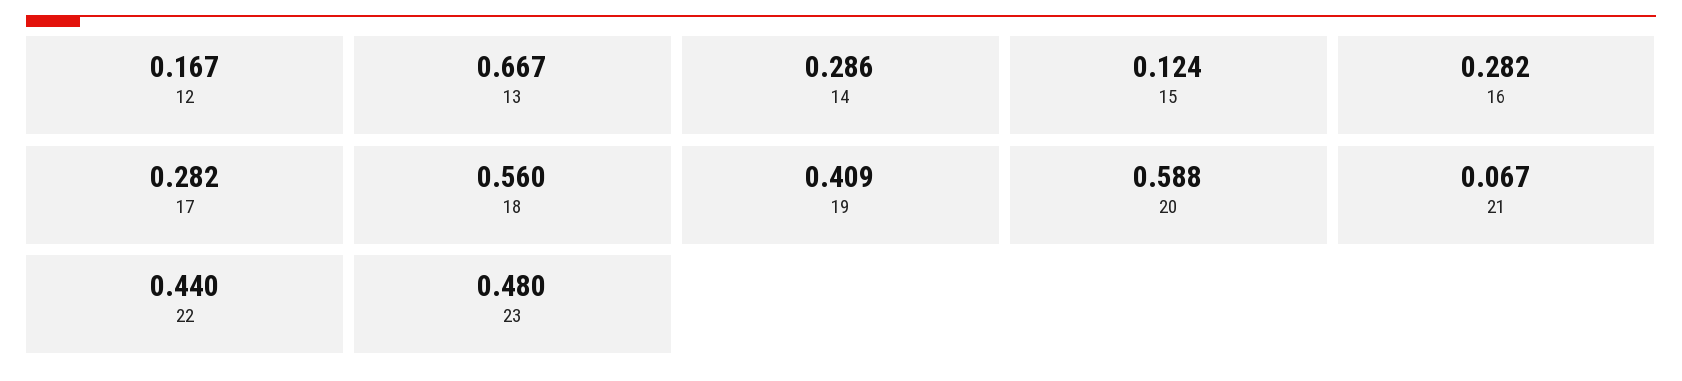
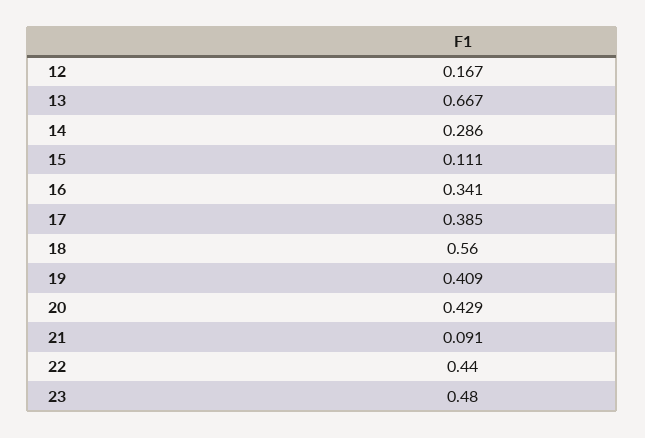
  {
    "12": 0.167,
    "13": 0.667,
    "14": 0.286,
-   "15": 0.124,
+   "15": 0.111,
-   "16": 0.282,
+   "16": 0.341,
-   "17": 0.282,
+   "17": 0.385,
    "18": 0.56,
    "19": 0.409,
-   "20": 0.588,
+   "20": 0.429,
-   "21": 0.067,
+   "21": 0.091,
    "22": 0.44,
    "23": 0.48
  }

